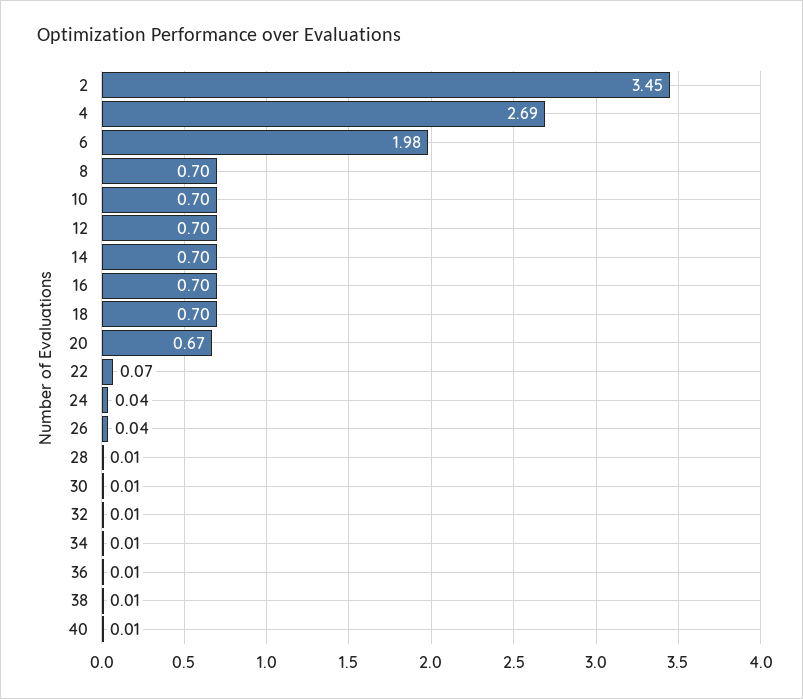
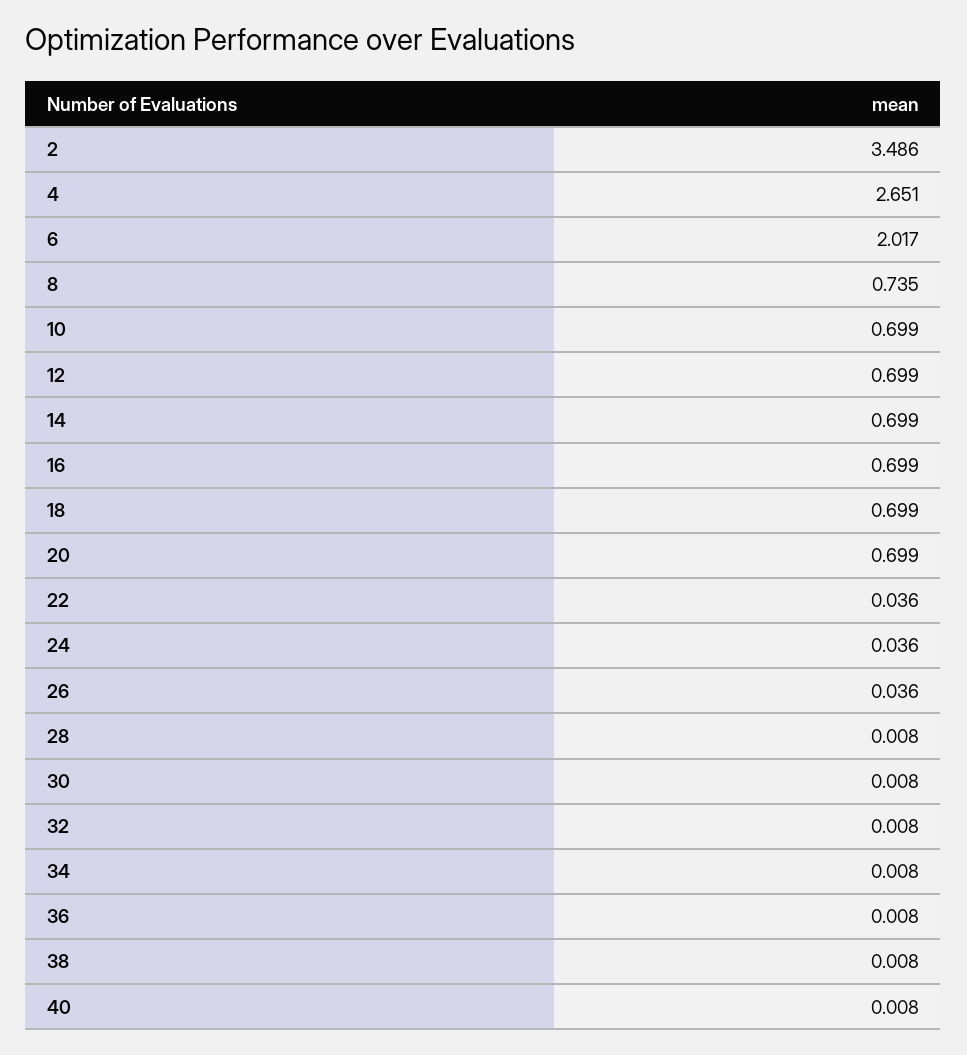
  {
-   "2": 3.45,
+   "2": 3.486,
-   "4": 2.69,
+   "4": 2.651,
-   "6": 1.98,
+   "6": 2.017,
-   "8": 0.7,
+   "8": 0.735,
    "10": 0.699,
    "12": 0.699,
    "14": 0.699,
    "16": 0.699,
    "18": 0.699,
-   "20": 0.67,
+   "20": 0.699,
-   "22": 0.07,
+   "22": 0.036,
    "24": 0.036,
    "26": 0.036,
    "28": 0.008,
    "30": 0.008,
    "32": 0.008,
    "34": 0.008,
    "36": 0.008,
    "38": 0.008,
    "40": 0.008
  }

